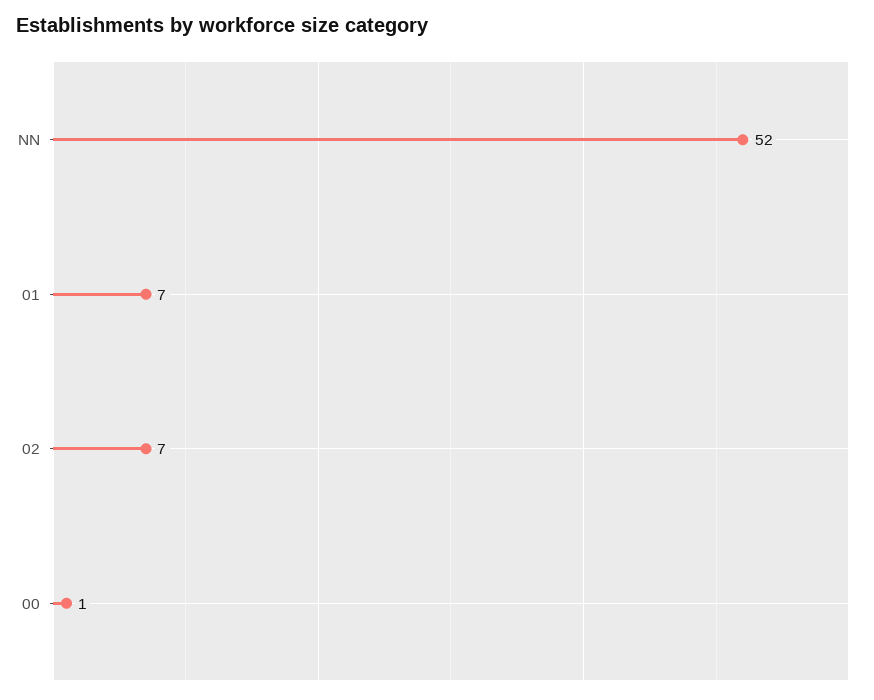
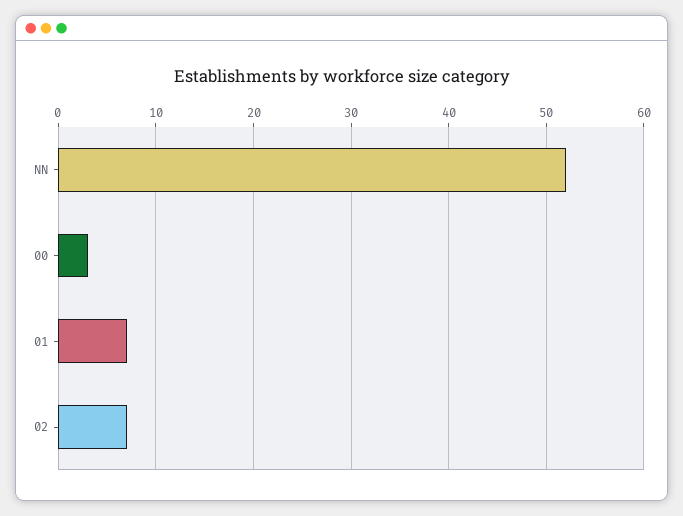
  {
    "NN": 52,
    "01": 7,
    "02": 7,
-   "00": 1
+   "00": 3
  }

